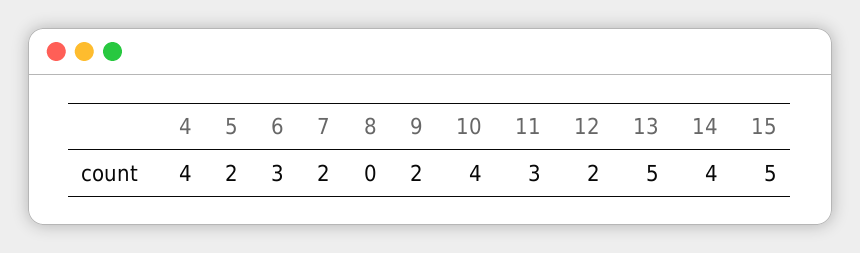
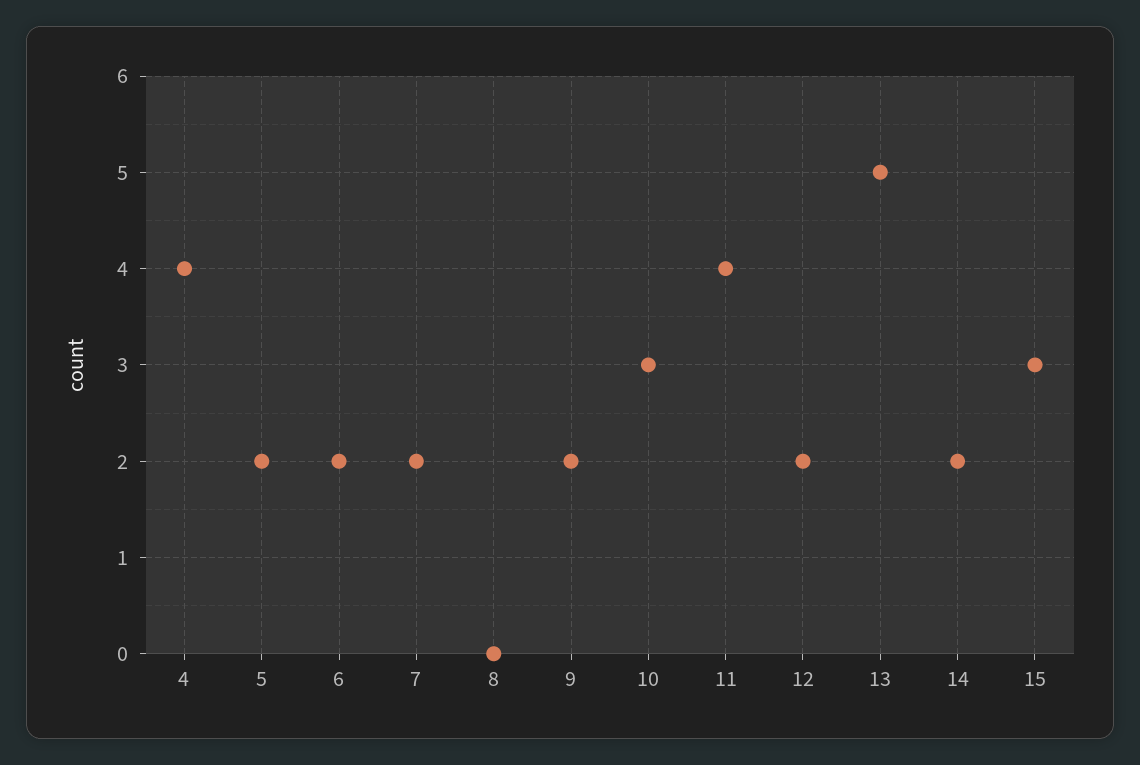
  {
    "4": 4,
    "5": 2,
-   "6": 3,
+   "6": 2,
    "7": 2,
    "8": 0,
    "9": 2,
-   "10": 4,
+   "10": 3,
-   "11": 3,
+   "11": 4,
    "12": 2,
    "13": 5,
-   "14": 4,
+   "14": 2,
-   "15": 5
+   "15": 3
  }

